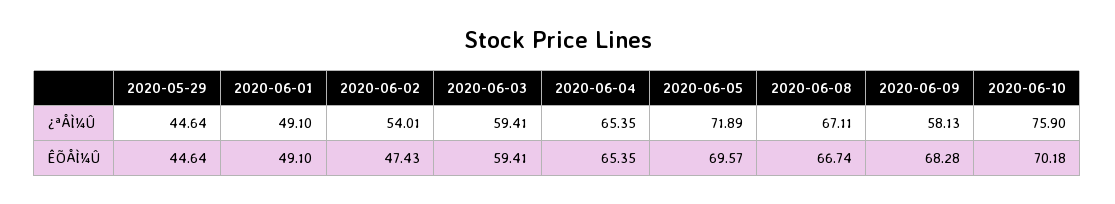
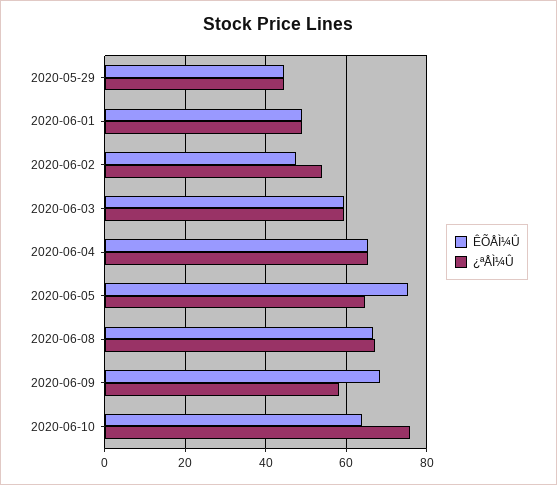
  {
    "¿ªÅÌ¼Û": {
      "2020-05-29": 44.64,
      "2020-06-01": 49.1,
      "2020-06-02": 54.01,
      "2020-06-03": 59.41,
      "2020-06-04": 65.35,
-     "2020-06-05": 71.89,
+     "2020-06-05": 64,
      "2020-06-08": 67.11,
      "2020-06-09": 58.13,
      "2020-06-10": 75.9
    },
    "ÊÕÅÌ¼Û": {
      "2020-05-29": 44.64,
      "2020-06-01": 49.1,
      "2020-06-02": 47.43,
      "2020-06-03": 59.41,
      "2020-06-04": 65.35,
-     "2020-06-05": 69.57,
+     "2020-06-05": 76,
      "2020-06-08": 66.74,
      "2020-06-09": 68.28,
-     "2020-06-10": 70.18
+     "2020-06-10": 64
    }
  }

